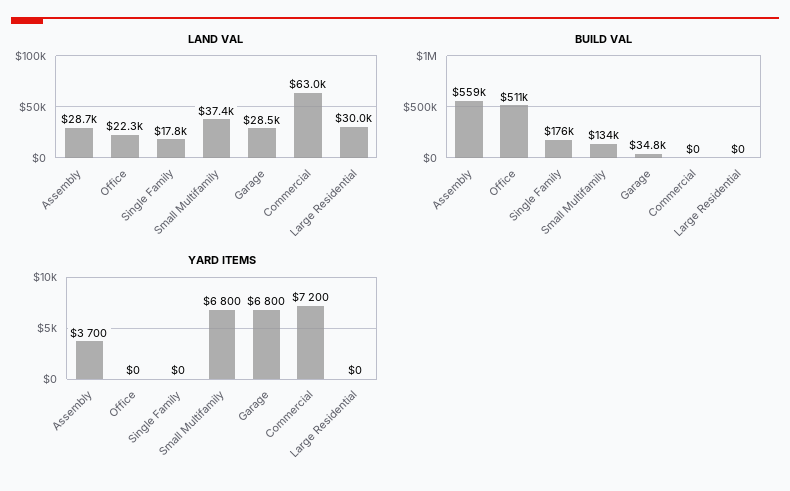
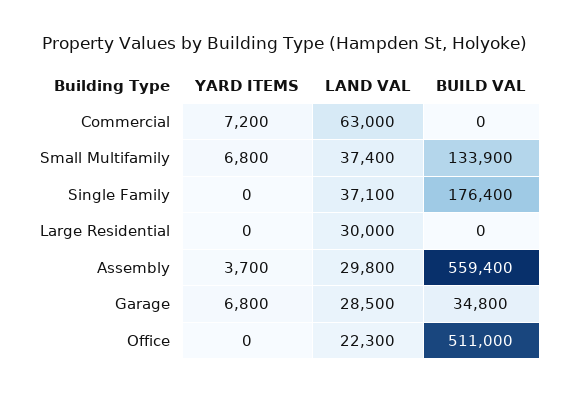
  {
    "LAND VAL": {
-     "Assembly": 28700,
+     "Assembly": 29800,
      "Office": 22300,
-     "Single Family": 17800,
+     "Single Family": 37100,
      "Small Multifamily": 37400,
      "Garage": 28500,
      "Commercial": 63000,
      "Large Residential": 30000
    },
    "BUILD VAL": {
      "Assembly": 559400,
      "Office": 511000,
      "Single Family": 176400,
      "Small Multifamily": 133900,
      "Garage": 34800,
      "Commercial": 0,
      "Large Residential": 0
    },
    "YARD ITEMS": {
      "Assembly": 3700,
      "Office": 0,
      "Single Family": 0,
      "Small Multifamily": 6800,
      "Garage": 6800,
      "Commercial": 7200,
      "Large Residential": 0
    }
  }

